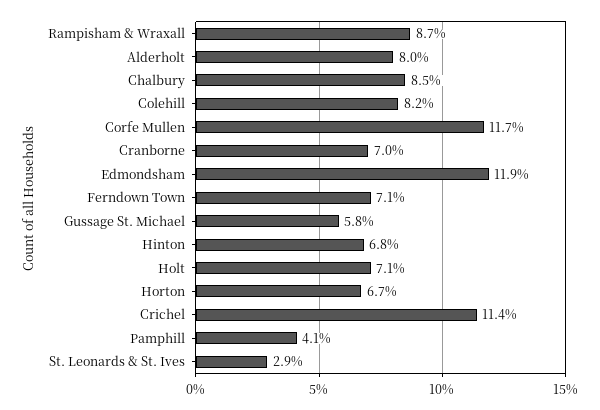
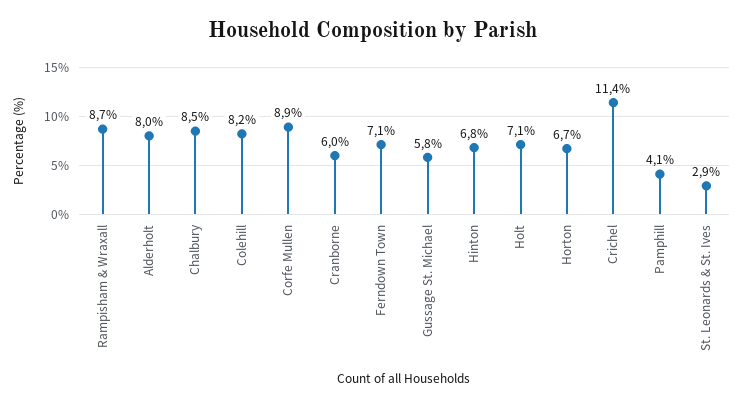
  {
    "Rampisham & Wraxall": 8.7,
    "Alderholt": 8,
    "Chalbury": 8.5,
    "Colehill": 8.2,
-   "Corfe Mullen": 11.7,
+   "Corfe Mullen": 8.9,
-   "Cranborne": 7,
+   "Cranborne": 6,
-   "Edmondsham": 11.9,
    "Ferndown Town": 7.1,
    "Gussage St. Michael": 5.8,
    "Hinton": 6.8,
    "Holt": 7.1,
    "Horton": 6.7,
    "Crichel": 11.4,
    "Pamphill": 4.1,
    "St. Leonards & St. Ives": 2.9
  }

